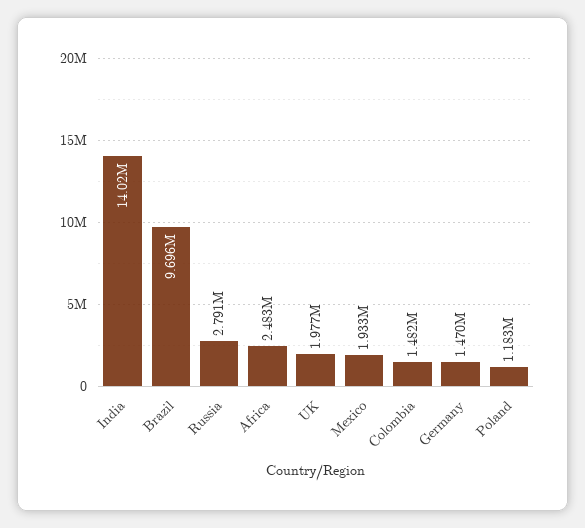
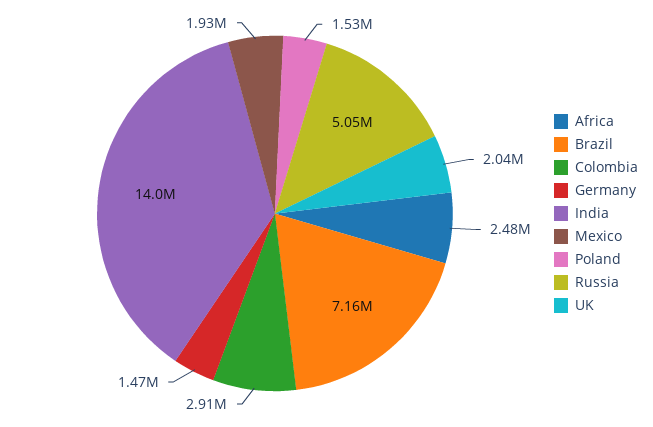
  {
    "India": 14020000,
-   "Brazil": 9696000,
+   "Brazil": 7160000,
-   "Russia": 2791000,
+   "Russia": 5050000,
    "Africa": 2483000,
-   "UK": 1977000,
+   "UK": 2040000,
    "Mexico": 1933000,
-   "Colombia": 1482000,
+   "Colombia": 2910000,
    "Germany": 1470000,
-   "Poland": 1183000
+   "Poland": 1530000
  }

